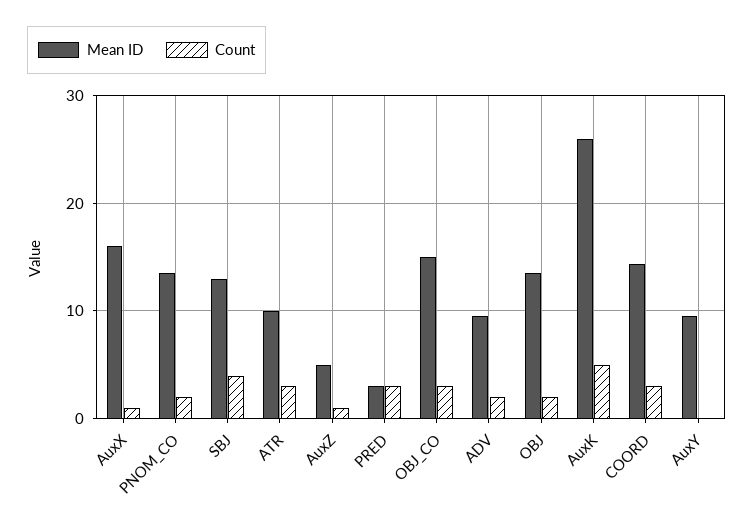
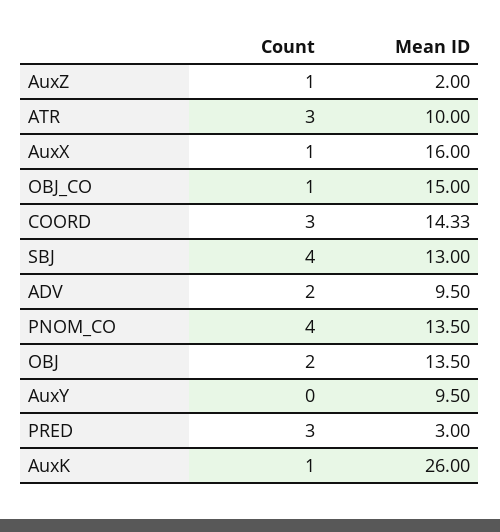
  {
    "Mean ID": {
      "AuxX": 16,
      "PNOM_CO": 13.5,
      "SBJ": 13,
      "ATR": 10,
-     "AuxZ": 5,
+     "AuxZ": 2,
      "PRED": 3,
      "OBJ_CO": 15,
      "ADV": 9.5,
      "OBJ": 13.5,
      "AuxK": 26,
      "COORD": 14.33,
      "AuxY": 9.5
    },
    "Count": {
      "AuxX": 1,
-     "PNOM_CO": 2,
+     "PNOM_CO": 4,
      "SBJ": 4,
      "ATR": 3,
      "AuxZ": 1,
      "PRED": 3,
-     "OBJ_CO": 3,
+     "OBJ_CO": 1,
      "ADV": 2,
      "OBJ": 2,
-     "AuxK": 5,
+     "AuxK": 1,
      "COORD": 3,
      "AuxY": 0
    }
  }

